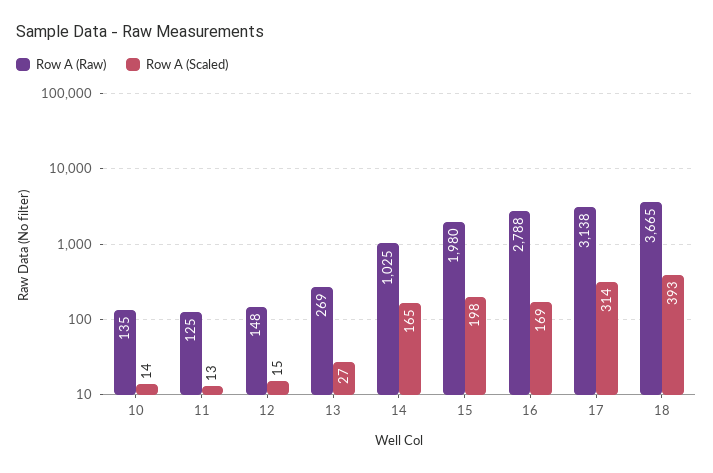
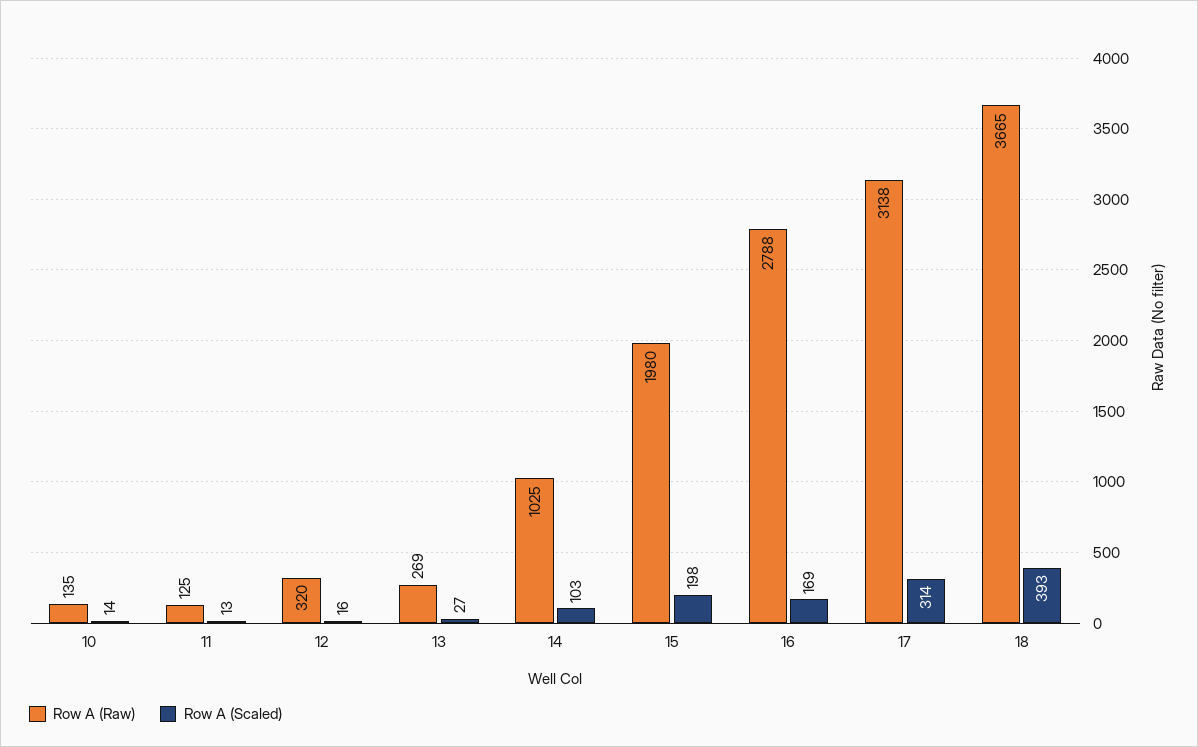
  {
    "Row A (Raw)": {
      "10": 135,
      "11": 125,
-     "12": 148,
+     "12": 320,
      "13": 269,
      "14": 1025,
      "15": 1980,
      "16": 2788,
      "17": 3138,
      "18": 3665
    },
    "Row A (Scaled)": {
      "10": 14,
      "11": 13,
-     "12": 15,
+     "12": 16,
      "13": 27,
-     "14": 165,
+     "14": 103,
      "15": 198,
      "16": 169,
      "17": 314,
      "18": 393
    }
  }

